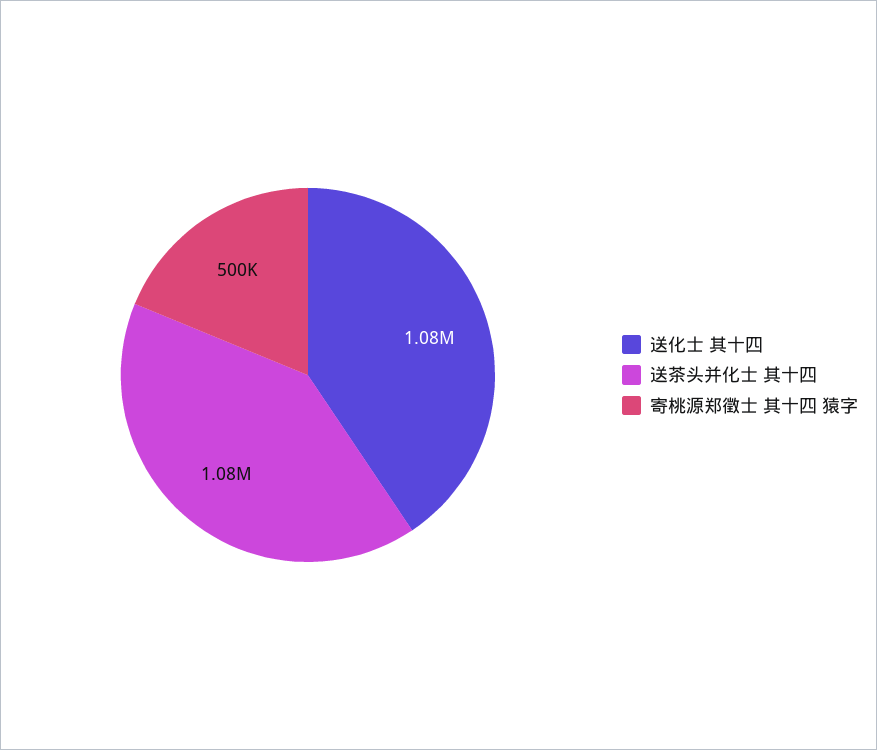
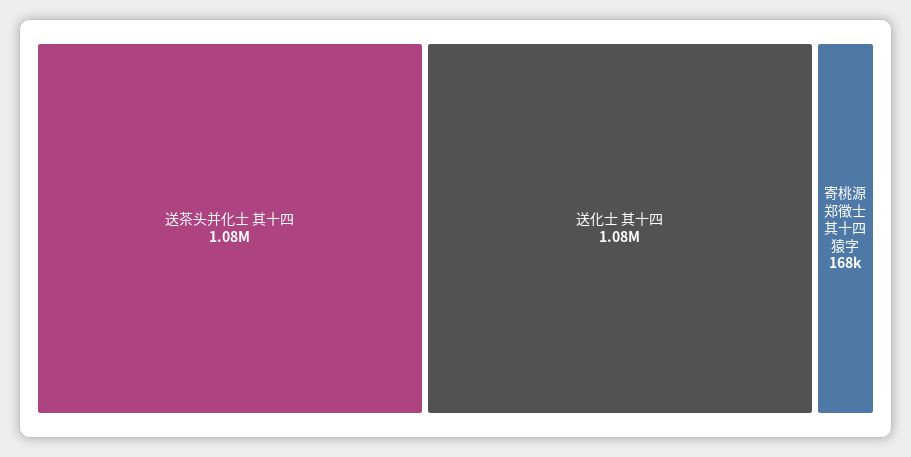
  {
    "送化士 其十四": 1080000,
    "送茶头并化士 其十四": 1080000,
-   "寄桃源郑徵士 其十四 猿字": 500000
+   "寄桃源郑徵士 其十四 猿字": 168000
  }

